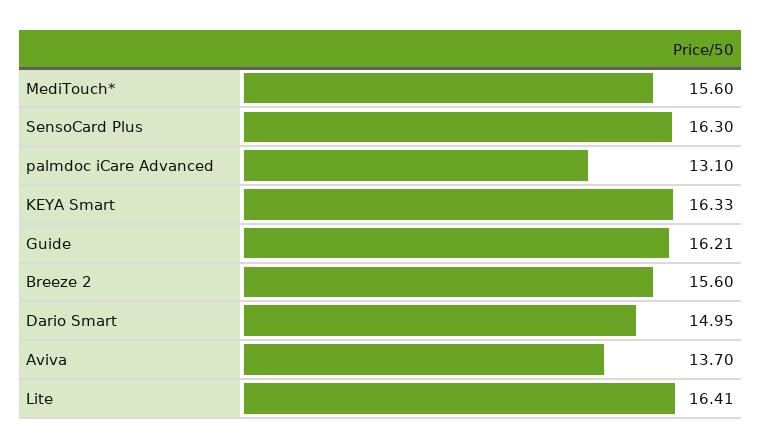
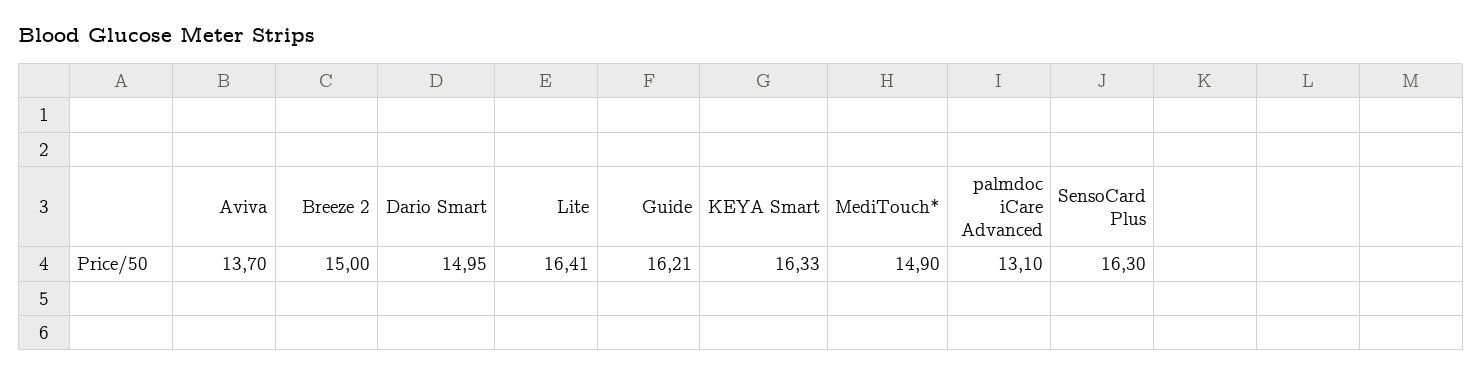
  {
-   "MediTouch*": 15.6,
+   "MediTouch*": 14.9,
    "SensoCard Plus": 16.3,
    "palmdoc iCare Advanced": 13.1,
    "KEYA Smart": 16.33,
    "Guide": 16.21,
-   "Breeze 2": 15.6,
+   "Breeze 2": 15,
    "Dario Smart": 14.95,
    "Aviva": 13.7,
    "Lite": 16.41
  }

